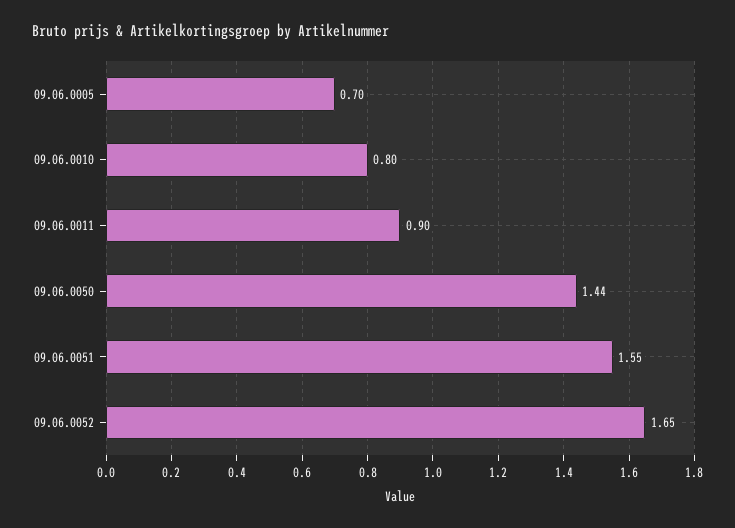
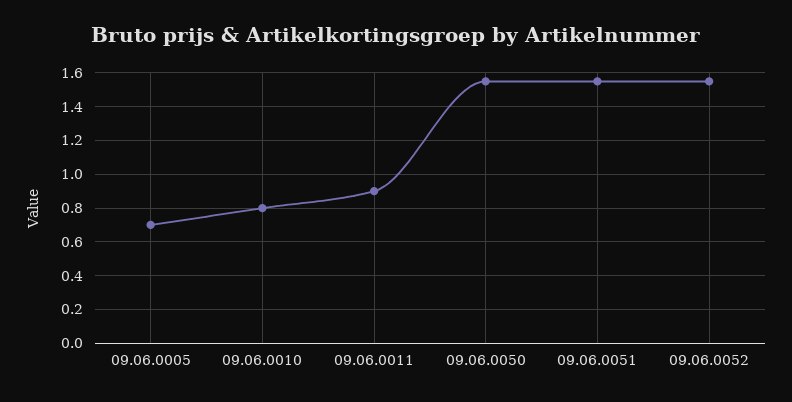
  {
    "09.06.0005": 0.7,
    "09.06.0010": 0.8,
    "09.06.0011": 0.9,
-   "09.06.0050": 1.44,
+   "09.06.0050": 1.55,
    "09.06.0051": 1.55,
-   "09.06.0052": 1.65
+   "09.06.0052": 1.55
  }

